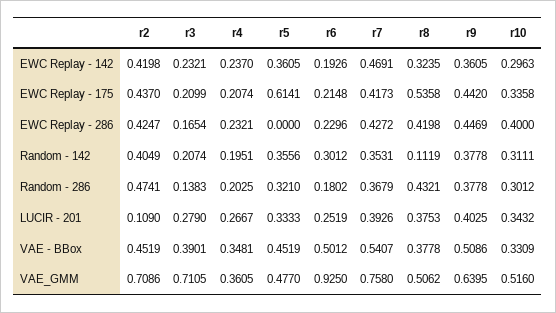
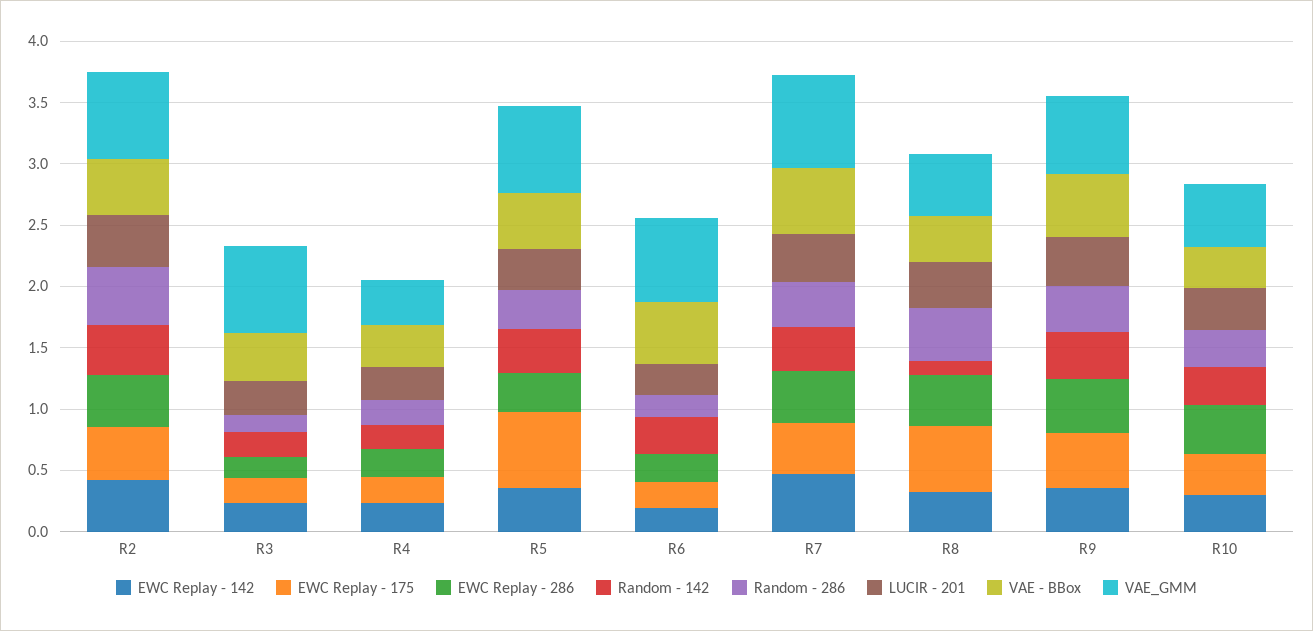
  {
    "EWC Replay - 142": {
      "r2": 0.4198,
      "r3": 0.2321,
      "r4": 0.237,
      "r5": 0.3605,
      "r6": 0.1926,
      "r7": 0.4691,
      "r8": 0.3235,
      "r9": 0.3605,
      "r10": 0.2963
    },
    "EWC Replay - 175": {
      "r2": 0.437,
      "r3": 0.2099,
      "r4": 0.2074,
      "r5": 0.6141,
      "r6": 0.2148,
      "r7": 0.4173,
      "r8": 0.5358,
      "r9": 0.442,
      "r10": 0.3358
    },
    "EWC Replay - 286": {
      "r2": 0.4247,
      "r3": 0.1654,
      "r4": 0.2321,
-     "r5": 0,
+     "r5": 0.3,
      "r6": 0.2296,
      "r7": 0.4272,
      "r8": 0.4198,
      "r9": 0.4469,
      "r10": 0.4
    },
    "Random - 142": {
      "r2": 0.4049,
      "r3": 0.2074,
      "r4": 0.1951,
      "r5": 0.3556,
      "r6": 0.3012,
      "r7": 0.3531,
      "r8": 0.1119,
      "r9": 0.3778,
      "r10": 0.3111
    },
    "Random - 286": {
      "r2": 0.4741,
      "r3": 0.1383,
      "r4": 0.2025,
      "r5": 0.321,
      "r6": 0.1802,
      "r7": 0.3679,
      "r8": 0.4321,
      "r9": 0.3778,
      "r10": 0.3012
    },
    "LUCIR - 201": {
-     "r2": 0.109,
+     "r2": 0.4,
      "r3": 0.279,
      "r4": 0.2667,
      "r5": 0.3333,
      "r6": 0.2519,
      "r7": 0.3926,
      "r8": 0.3753,
      "r9": 0.4025,
      "r10": 0.3432
    },
    "VAE - BBox": {
      "r2": 0.4519,
      "r3": 0.3901,
      "r4": 0.3481,
      "r5": 0.4519,
      "r6": 0.5012,
      "r7": 0.5407,
      "r8": 0.3778,
      "r9": 0.5086,
      "r10": 0.3309
    },
    "VAE_GMM": {
      "r2": 0.7086,
      "r3": 0.7105,
      "r4": 0.3605,
-     "r5": 0.477,
+     "r5": 0.7,
-     "r6": 0.925,
+     "r6": 0.7,
      "r7": 0.758,
      "r8": 0.5062,
      "r9": 0.6395,
      "r10": 0.516
    }
  }

